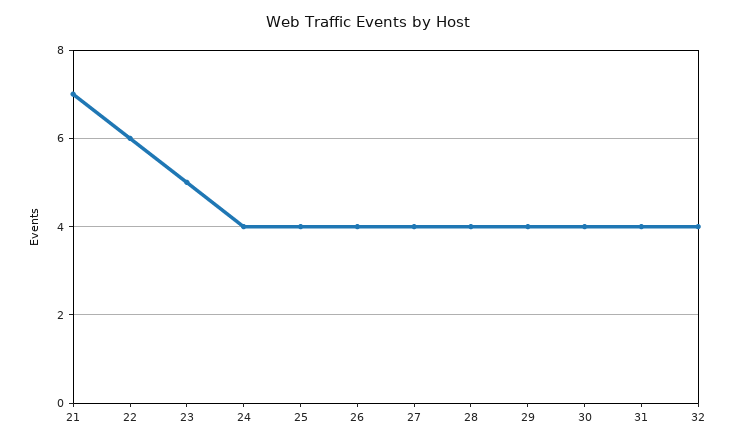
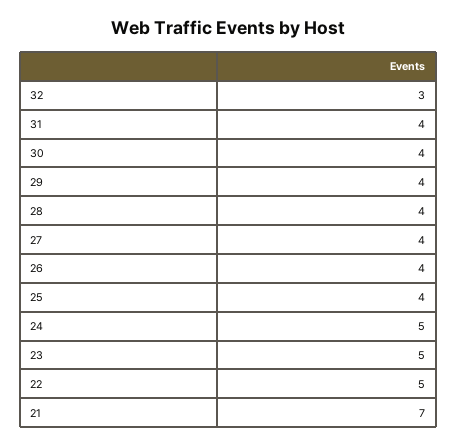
  {
    "21": 7,
-   "22": 6,
+   "22": 5,
    "23": 5,
-   "24": 4,
+   "24": 5,
    "25": 4,
    "26": 4,
    "27": 4,
    "28": 4,
    "29": 4,
    "30": 4,
    "31": 4,
-   "32": 4
+   "32": 3
  }

